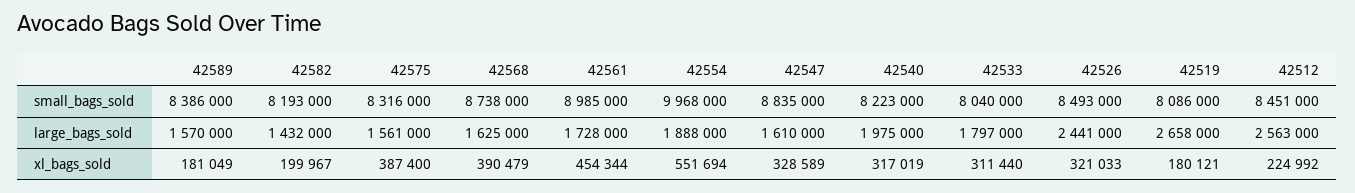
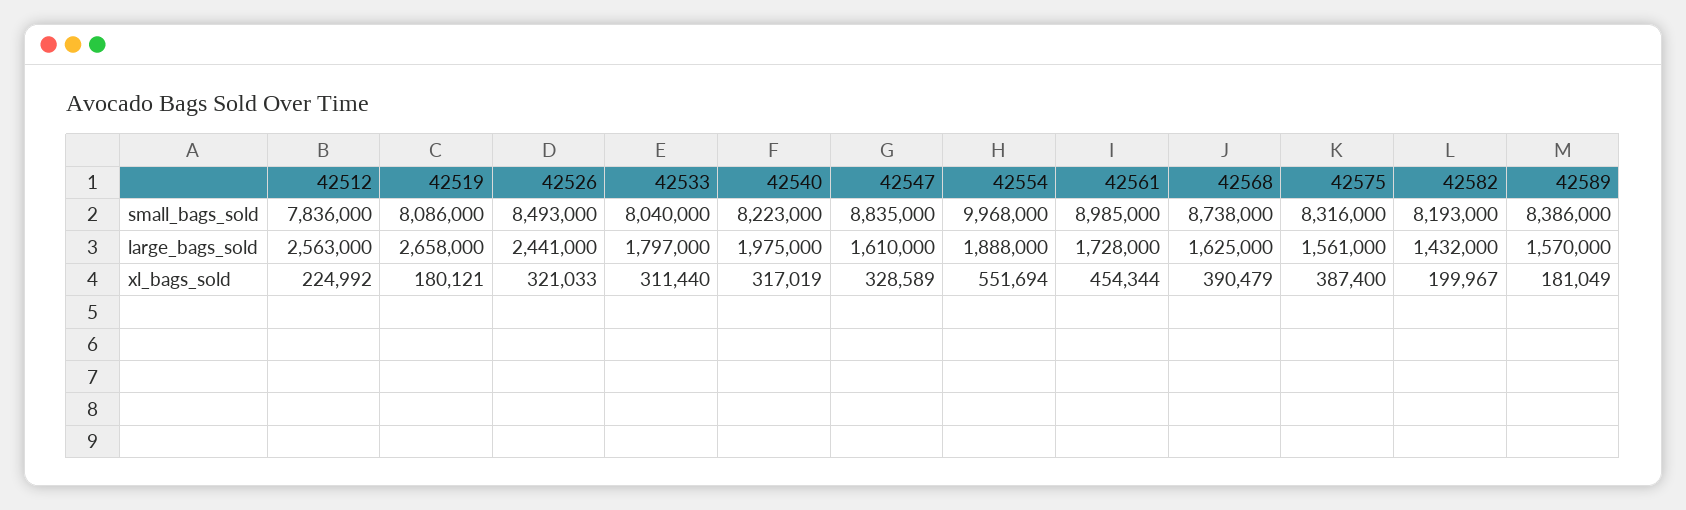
  {
    "42589": {
      "small_bags_sold": 8386000,
      "large_bags_sold": 1570000,
      "xl_bags_sold": 181049
    },
    "42582": {
      "small_bags_sold": 8193000,
      "large_bags_sold": 1432000,
      "xl_bags_sold": 199967
    },
    "42575": {
      "small_bags_sold": 8316000,
      "large_bags_sold": 1561000,
      "xl_bags_sold": 387400
    },
    "42568": {
      "small_bags_sold": 8738000,
      "large_bags_sold": 1625000,
      "xl_bags_sold": 390479
    },
    "42561": {
      "small_bags_sold": 8985000,
      "large_bags_sold": 1728000,
      "xl_bags_sold": 454344
    },
    "42554": {
      "small_bags_sold": 9968000,
      "large_bags_sold": 1888000,
      "xl_bags_sold": 551694
    },
    "42547": {
      "small_bags_sold": 8835000,
      "large_bags_sold": 1610000,
      "xl_bags_sold": 328589
    },
    "42540": {
      "small_bags_sold": 8223000,
      "large_bags_sold": 1975000,
      "xl_bags_sold": 317019
    },
    "42533": {
      "small_bags_sold": 8040000,
      "large_bags_sold": 1797000,
      "xl_bags_sold": 311440
    },
    "42526": {
      "small_bags_sold": 8493000,
      "large_bags_sold": 2441000,
      "xl_bags_sold": 321033
    },
    "42519": {
      "small_bags_sold": 8086000,
      "large_bags_sold": 2658000,
      "xl_bags_sold": 180121
    },
    "42512": {
-     "small_bags_sold": 8451000,
+     "small_bags_sold": 7836000,
      "large_bags_sold": 2563000,
      "xl_bags_sold": 224992
    }
  }

